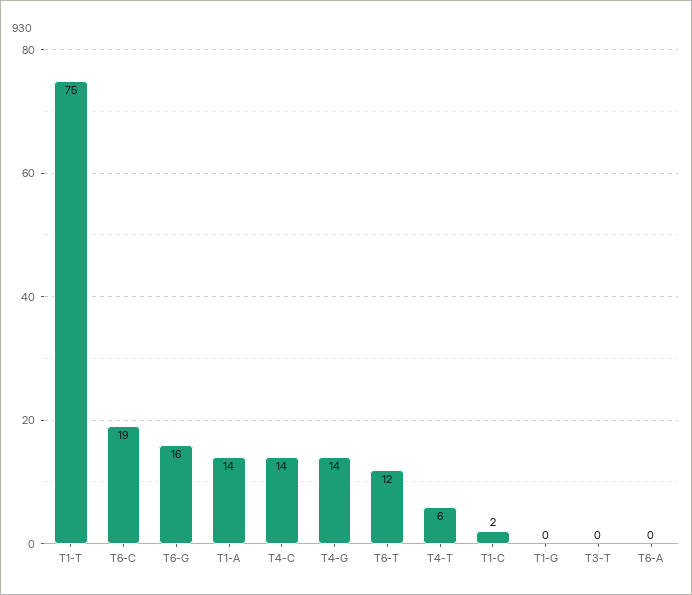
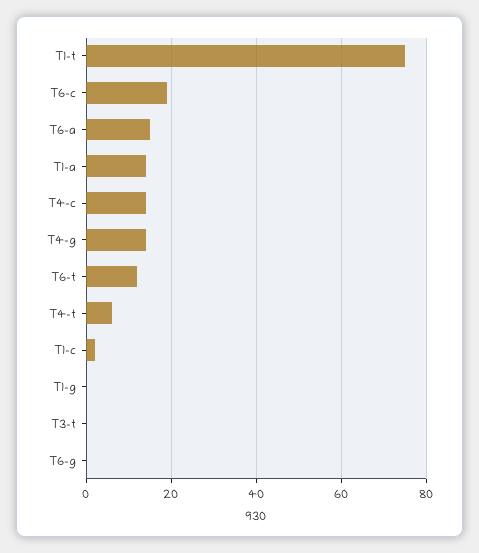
  {
    "T1-T": 75,
    "T6-C": 19,
-   "T6-G": 16,
+   "T6-G": 0,
    "T1-A": 14,
    "T4-C": 14,
    "T4-G": 14,
    "T6-T": 12,
    "T4-T": 6,
    "T1-C": 2,
    "T1-G": 0,
    "T3-T": 0,
-   "T6-A": 0
+   "T6-A": 15
  }

